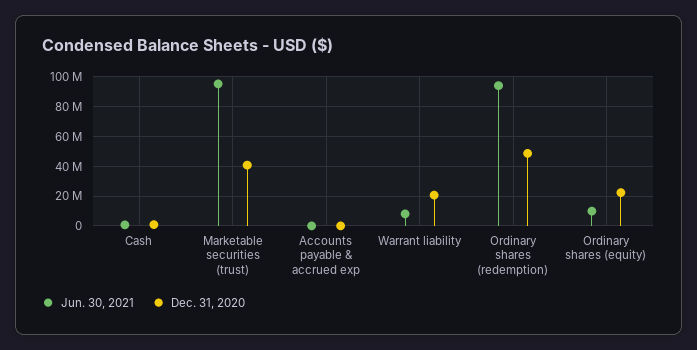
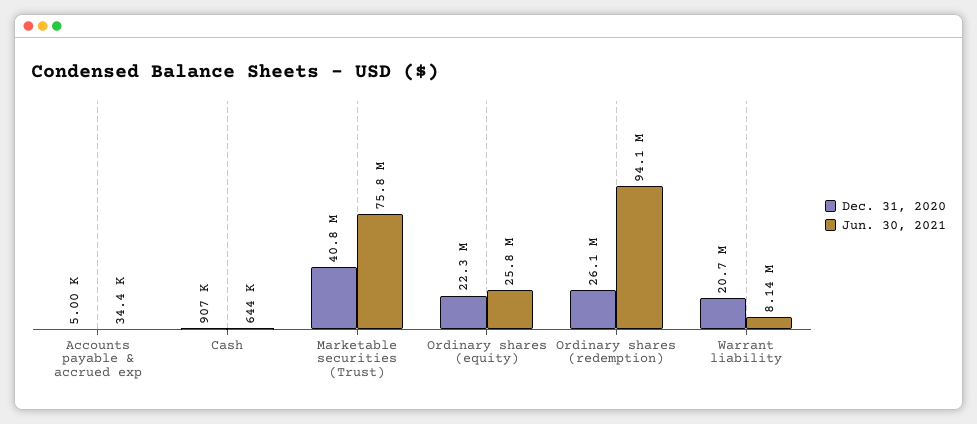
  {
    "Jun. 30, 2021": {
      "Cash": 644000,
-     "Marketable securities (trust)": 95000000,
+     "Marketable securities (trust)": 75800000,
      "Accounts payable & accrued exp": 34400,
      "Warrant liability": 8140000,
      "Ordinary shares (redemption)": 94100000,
-     "Ordinary shares (equity)": 10000000
+     "Ordinary shares (equity)": 25800000
    },
    "Dec. 31, 2020": {
      "Cash": 907000,
      "Marketable securities (trust)": 40800000,
      "Accounts payable & accrued exp": 5000,
      "Warrant liability": 20700000,
-     "Ordinary shares (redemption)": 50000000,
+     "Ordinary shares (redemption)": 26100000,
      "Ordinary shares (equity)": 22300000
    }
  }

